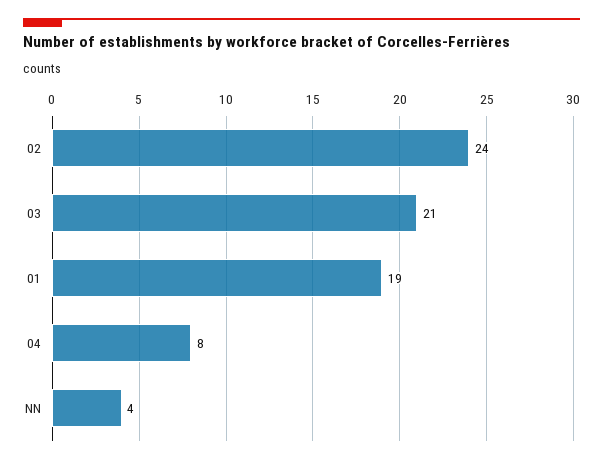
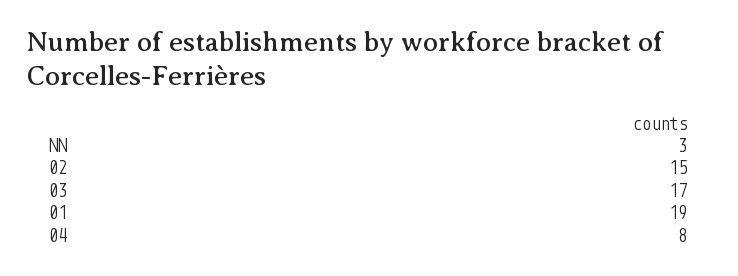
  {
-   "02": 24,
+   "02": 15,
-   "03": 21,
+   "03": 17,
    "01": 19,
    "04": 8,
-   "NN": 4
+   "NN": 3
  }

